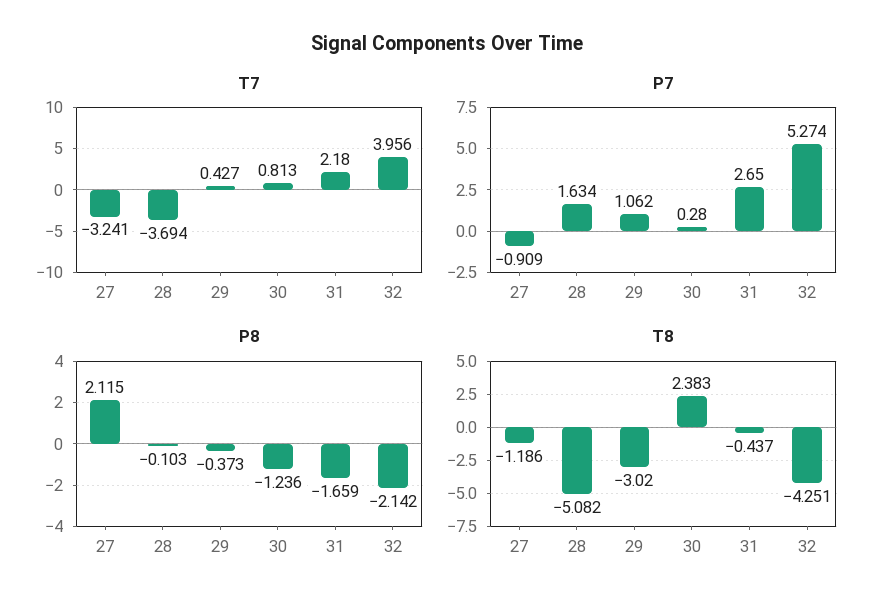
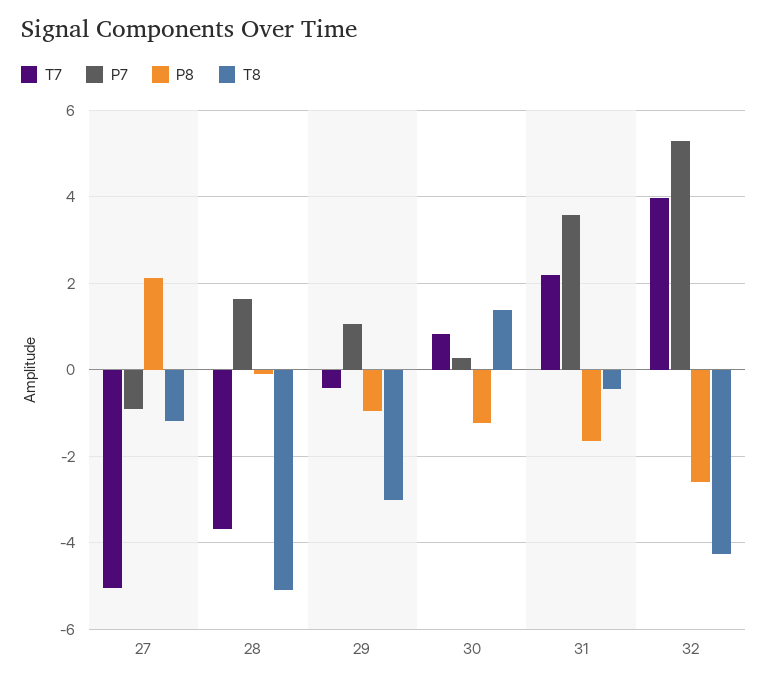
  {
    "T7": {
-     "27": -3.241,
+     "27": -5,
      "28": -3.694,
-     "29": 0.427,
+     "29": -0.4,
      "30": 0.813,
      "31": 2.18,
      "32": 3.956
    },
    "P7": {
      "27": -0.909,
      "28": 1.634,
      "29": 1.062,
      "30": 0.28,
-     "31": 2.65,
+     "31": 3.6,
      "32": 5.274
    },
    "P8": {
      "27": 2.115,
      "28": -0.103,
-     "29": -0.373,
+     "29": -1,
      "30": -1.236,
      "31": -1.659,
-     "32": -2.142
+     "32": -2.6
    },
    "T8": {
      "27": -1.186,
      "28": -5.082,
      "29": -3.02,
-     "30": 2.383,
+     "30": 1.4,
      "31": -0.437,
      "32": -4.251
    }
  }

